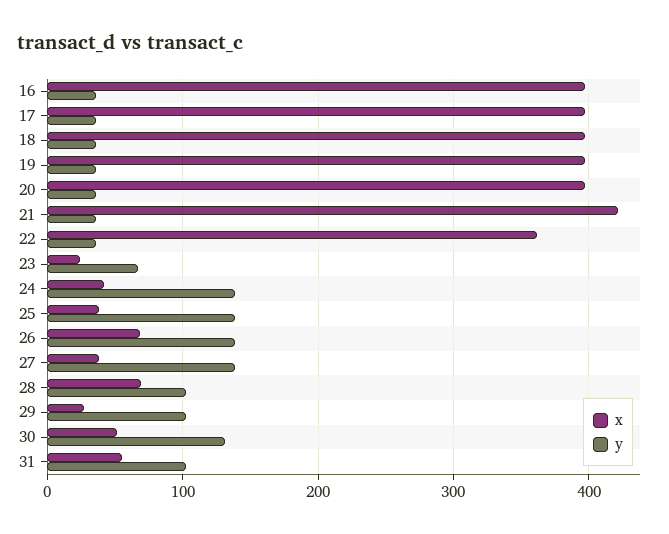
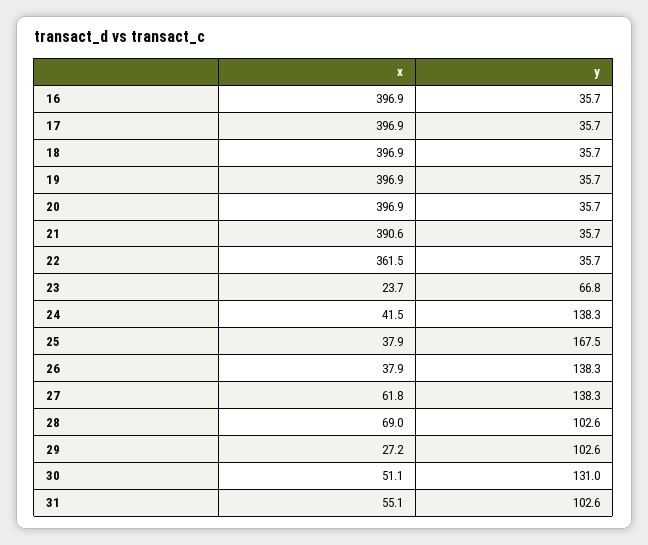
  {
    "x": {
      "16": 396.9,
      "17": 396.9,
      "18": 396.9,
      "19": 396.9,
      "20": 396.9,
-     "21": 420,
+     "21": 390.6,
      "22": 361.5,
      "23": 23.7,
      "24": 41.5,
      "25": 37.9,
-     "26": 70,
+     "26": 37.9,
-     "27": 40,
+     "27": 61.8,
      "28": 69,
      "29": 27.2,
      "30": 51.1,
      "31": 55.1
    },
    "y": {
      "16": 35.7,
      "17": 35.7,
      "18": 35.7,
      "19": 35.7,
      "20": 35.7,
      "21": 35.7,
      "22": 35.7,
      "23": 66.8,
      "24": 138.3,
-     "25": 140,
+     "25": 167.5,
      "26": 138.3,
      "27": 138.3,
      "28": 102.6,
      "29": 102.6,
      "30": 131,
      "31": 102.6
    }
  }

